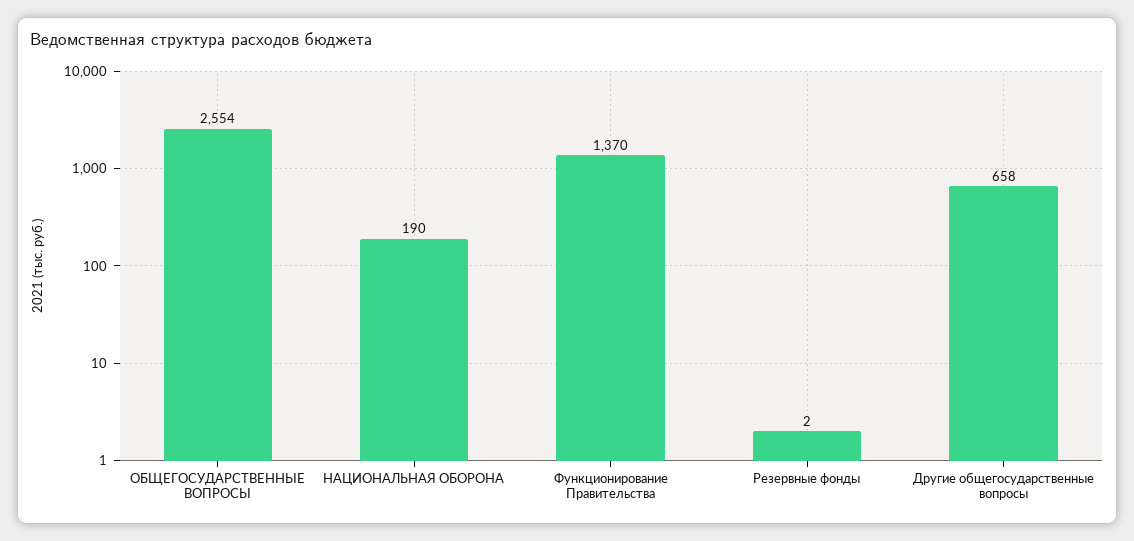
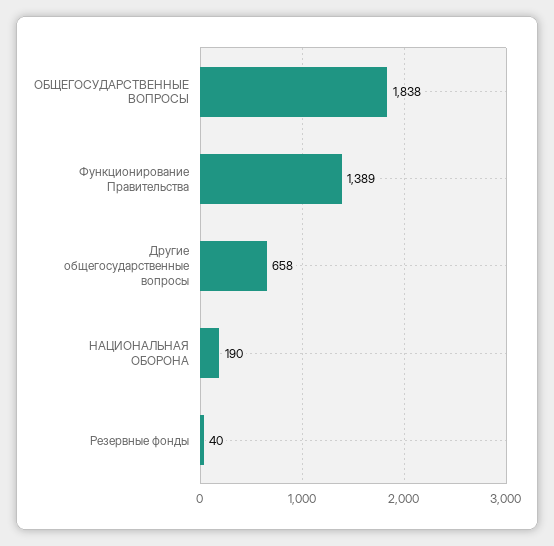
  {
-   "ОБЩЕГОСУДАРСТВЕННЫЕ ВОПРОСЫ": 2554,
+   "ОБЩЕГОСУДАРСТВЕННЫЕ ВОПРОСЫ": 1838,
    "НАЦИОНАЛЬНАЯ ОБОРОНА": 190,
-   "Функционирование Правительства": 1370,
+   "Функционирование Правительства": 1389,
-   "Резервные фонды": 2,
+   "Резервные фонды": 40,
    "Другие общегосударственные вопросы": 658
  }

